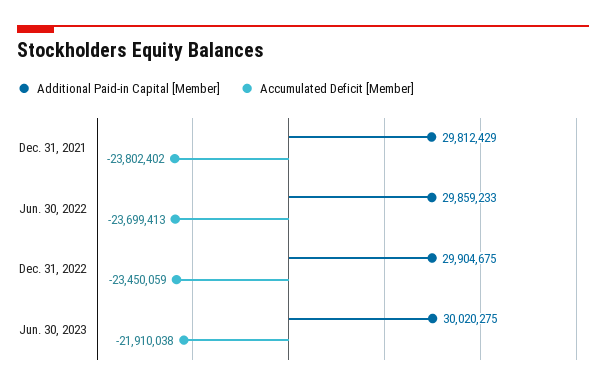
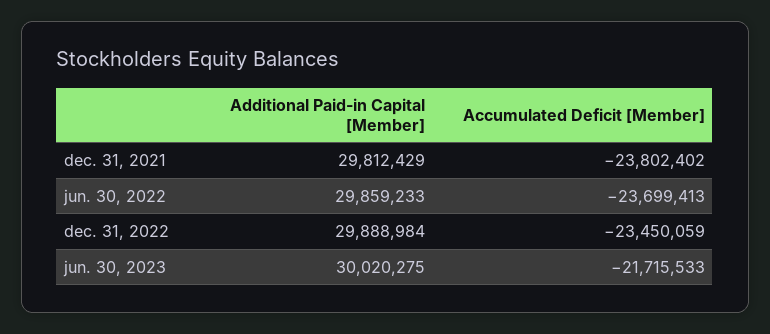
  {
    "Additional Paid-in Capital [Member]": {
      "Dec. 31, 2021": 29812429,
      "Jun. 30, 2022": 29859233,
-     "Dec. 31, 2022": 29904675,
+     "Dec. 31, 2022": 29888984,
      "Jun. 30, 2023": 30020275
    },
    "Accumulated Deficit [Member]": {
      "Dec. 31, 2021": -23802402,
      "Jun. 30, 2022": -23699413,
      "Dec. 31, 2022": -23450059,
-     "Jun. 30, 2023": -21910038
+     "Jun. 30, 2023": -21715533
    }
  }

